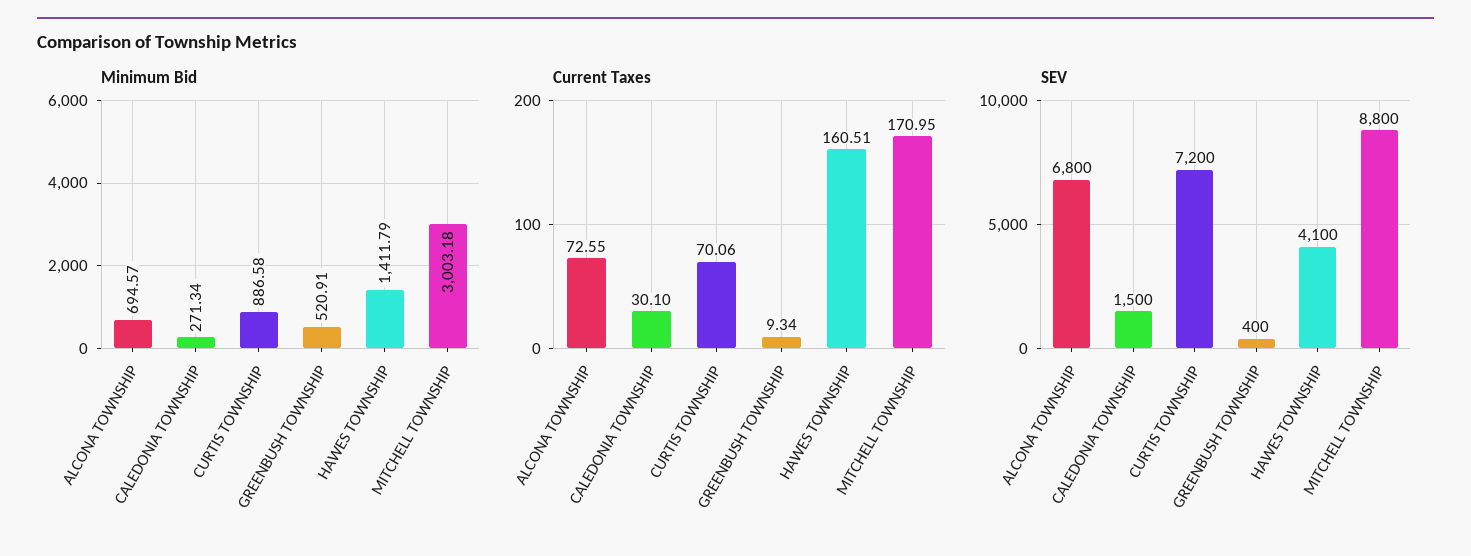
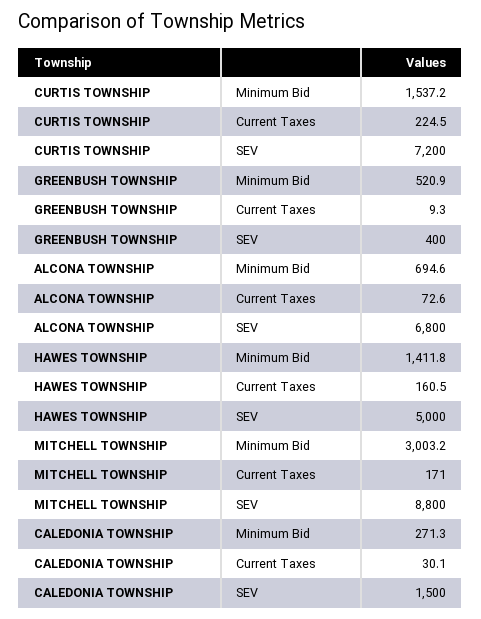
  {
    "Minimum Bid": {
      "ALCONA TOWNSHIP": 694.57,
      "CALEDONIA TOWNSHIP": 271.34,
-     "CURTIS TOWNSHIP": 886.58,
+     "CURTIS TOWNSHIP": 1537.2,
      "GREENBUSH TOWNSHIP": 520.91,
      "HAWES TOWNSHIP": 1411.79,
      "MITCHELL TOWNSHIP": 3003.18
    },
    "Current Taxes": {
      "ALCONA TOWNSHIP": 72.55,
      "CALEDONIA TOWNSHIP": 30.1,
-     "CURTIS TOWNSHIP": 70.06,
+     "CURTIS TOWNSHIP": 224.5,
      "GREENBUSH TOWNSHIP": 9.34,
      "HAWES TOWNSHIP": 160.51,
      "MITCHELL TOWNSHIP": 170.95
    },
    "SEV": {
      "ALCONA TOWNSHIP": 6800,
      "CALEDONIA TOWNSHIP": 1500,
      "CURTIS TOWNSHIP": 7200,
      "GREENBUSH TOWNSHIP": 400,
-     "HAWES TOWNSHIP": 4100,
+     "HAWES TOWNSHIP": 5000,
      "MITCHELL TOWNSHIP": 8800
    }
  }

